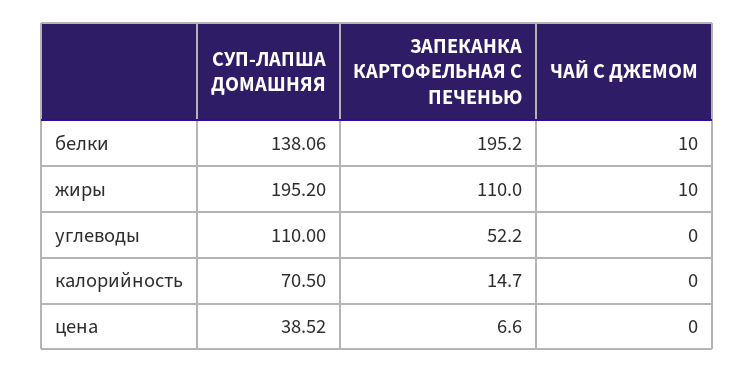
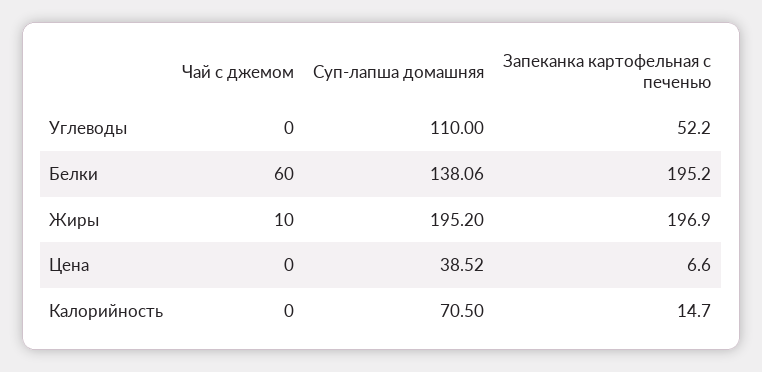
  {
    "СУП-ЛАПША ДОМАШНЯЯ": {
      "белки": 138.06,
      "жиры": 195.2,
      "углеводы": 110,
      "калорийность": 70.5,
      "цена": 38.52
    },
    "ЗАПЕКАНКА КАРТОФЕЛЬНАЯ С ПЕЧЕНЬЮ": {
      "белки": 195.2,
-     "жиры": 110,
+     "жиры": 196.9,
      "углеводы": 52.2,
      "калорийность": 14.7,
      "цена": 6.6
    },
    "ЧАЙ С ДЖЕМОМ": {
-     "белки": 10,
+     "белки": 60,
      "жиры": 10,
      "углеводы": 0,
      "калорийность": 0,
      "цена": 0
    }
  }

